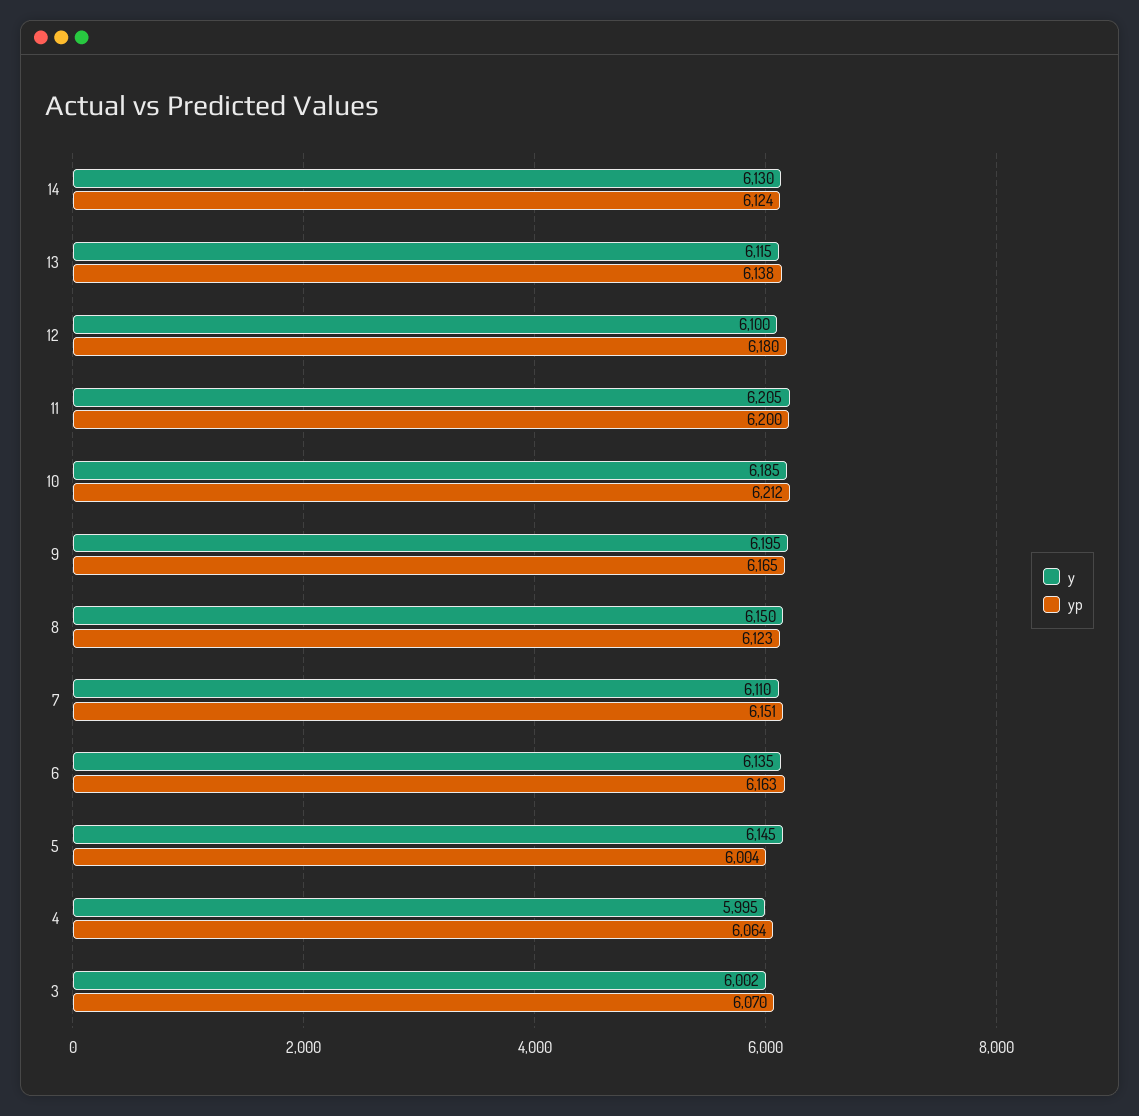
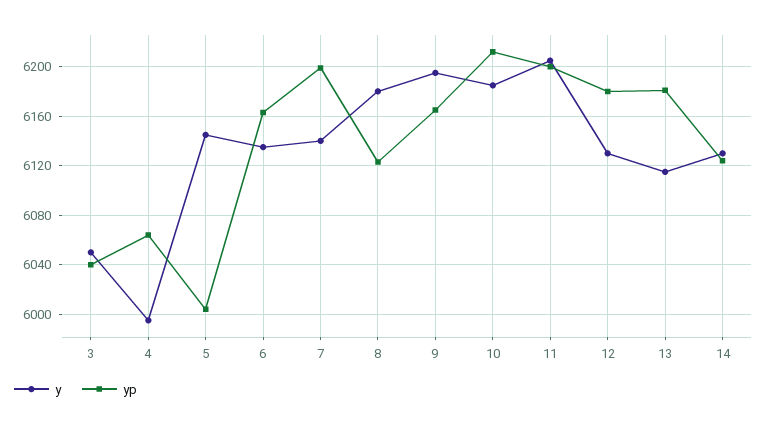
  {
    "y": {
      "14": 6130,
      "13": 6115,
-     "12": 6100,
+     "12": 6130,
      "11": 6205,
      "10": 6185,
      "9": 6195,
-     "8": 6150,
+     "8": 6180,
-     "7": 6110,
+     "7": 6140,
      "6": 6135,
      "5": 6145,
      "4": 5995,
-     "3": 6002
+     "3": 6050
    },
    "yp": {
      "14": 6124,
-     "13": 6138,
+     "13": 6180,
      "12": 6180,
      "11": 6200,
      "10": 6212,
      "9": 6165,
      "8": 6123,
-     "7": 6151,
+     "7": 6200,
      "6": 6163,
      "5": 6004,
      "4": 6064,
-     "3": 6070
+     "3": 6040
    }
  }

